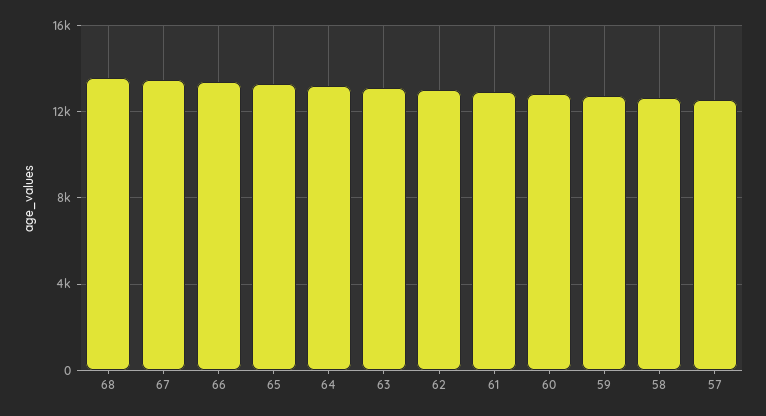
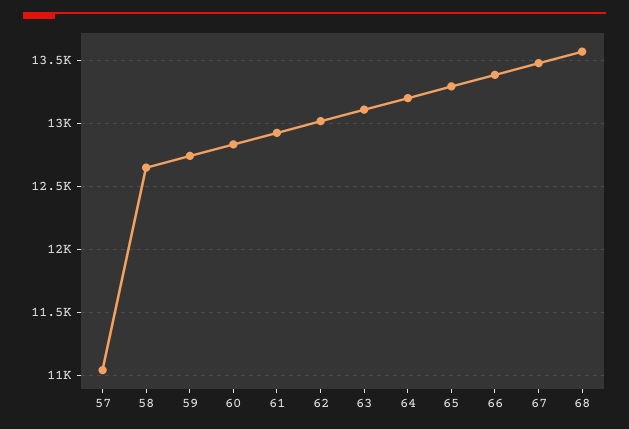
  {
    "68": 13550,
    "67": 13500,
    "66": 13400,
    "65": 13300,
    "64": 13200,
    "63": 13100,
    "62": 13000,
    "61": 12900,
    "60": 12850,
    "59": 12750,
    "58": 12650,
-   "57": 12500
+   "57": 11050
  }

